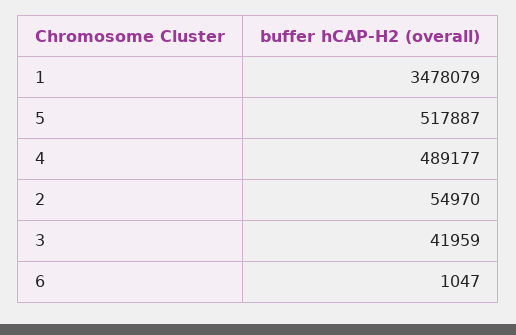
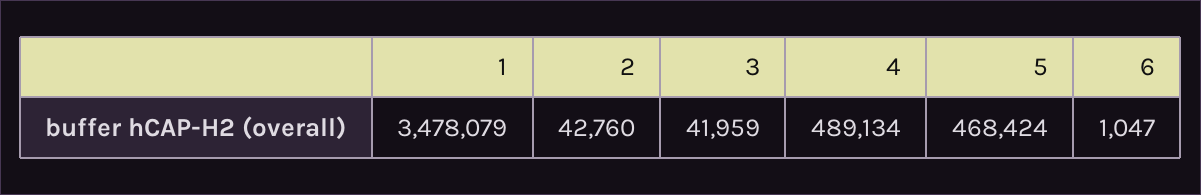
  {
    "1": 3478079,
-   "5": 517887,
+   "5": 468424,
-   "4": 489177,
+   "4": 489134,
-   "2": 54970,
+   "2": 42760,
    "3": 41959,
    "6": 1047
  }

